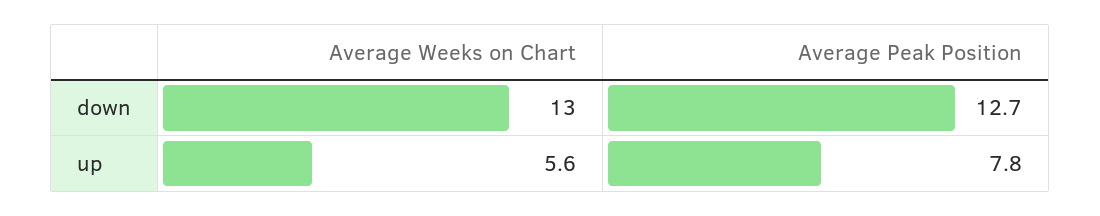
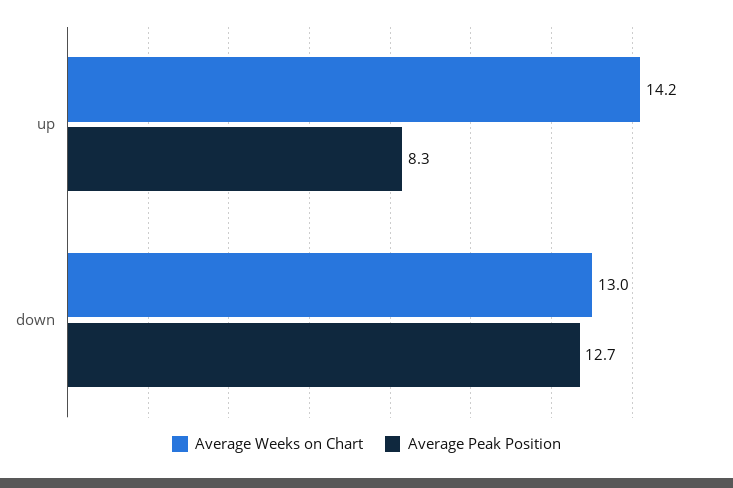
  {
    "Average Weeks on Chart": {
      "down": 13,
-     "up": 5.6
+     "up": 14.2
    },
    "Average Peak Position": {
      "down": 12.7,
-     "up": 7.8
+     "up": 8.3
    }
  }

